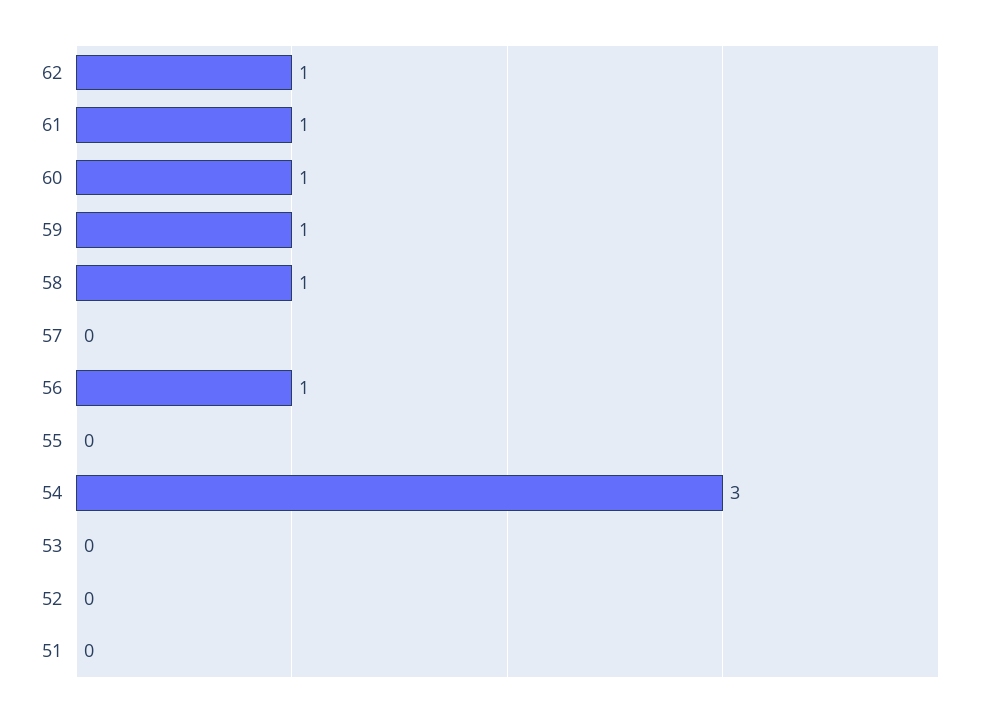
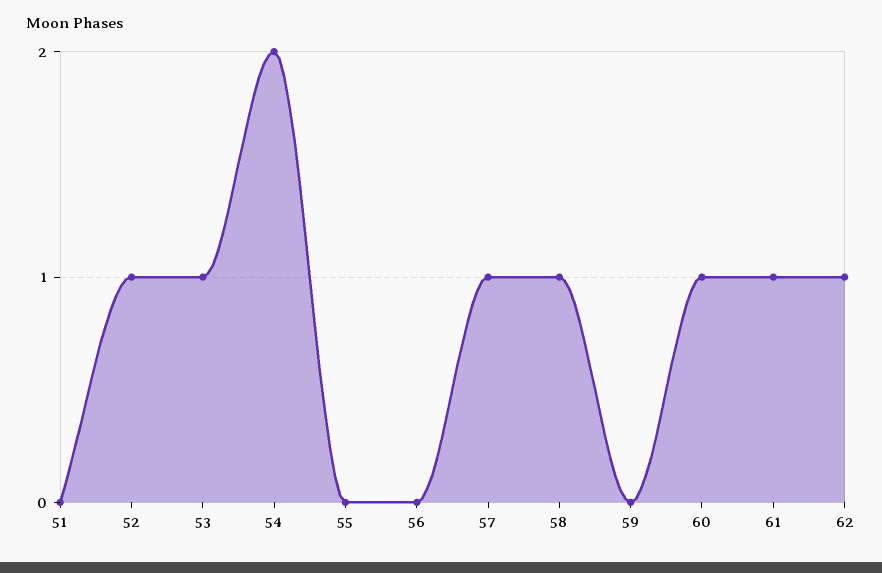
  {
    "62": 1,
    "61": 1,
    "60": 1,
-   "59": 1,
+   "59": 0,
    "58": 1,
-   "57": 0,
+   "57": 1,
-   "56": 1,
+   "56": 0,
    "55": 0,
-   "54": 3,
+   "54": 2,
-   "53": 0,
+   "53": 1,
-   "52": 0,
+   "52": 1,
    "51": 0
  }

